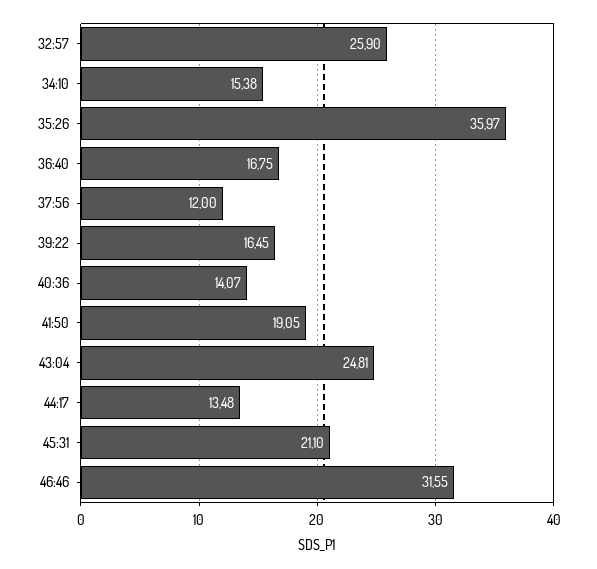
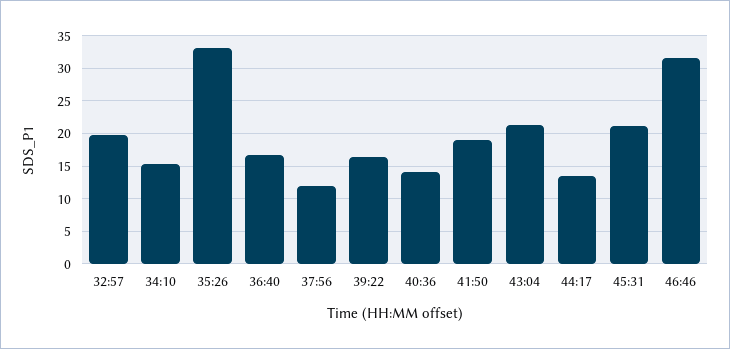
  {
-   "32:57": 25.9,
+   "32:57": 20,
    "34:10": 15.38,
-   "35:26": 35.97,
+   "35:26": 33,
    "36:40": 16.75,
    "37:56": 12,
    "39:22": 16.45,
    "40:36": 14.07,
    "41:50": 19.05,
-   "43:04": 24.81,
+   "43:04": 21,
    "44:17": 13.48,
    "45:31": 21.1,
    "46:46": 31.55
  }

